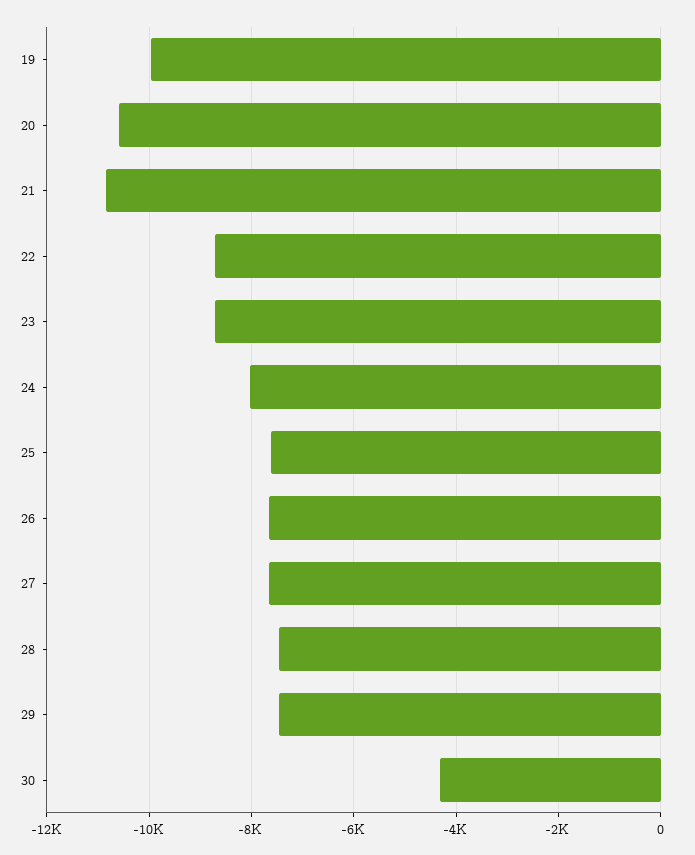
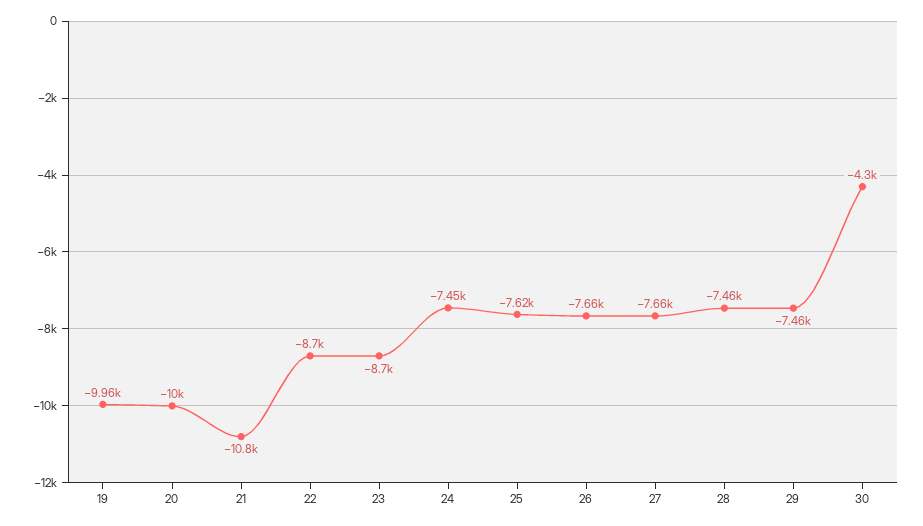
  {
    "19": -9960,
-   "20": -10600,
+   "20": -10000,
    "21": -10800,
    "22": -8700,
    "23": -8700,
-   "24": -8000,
+   "24": -7450,
    "25": -7620,
    "26": -7660,
    "27": -7660,
    "28": -7460,
    "29": -7460,
    "30": -4300
  }

